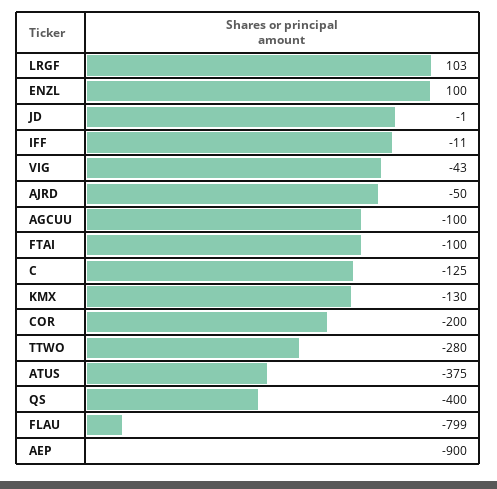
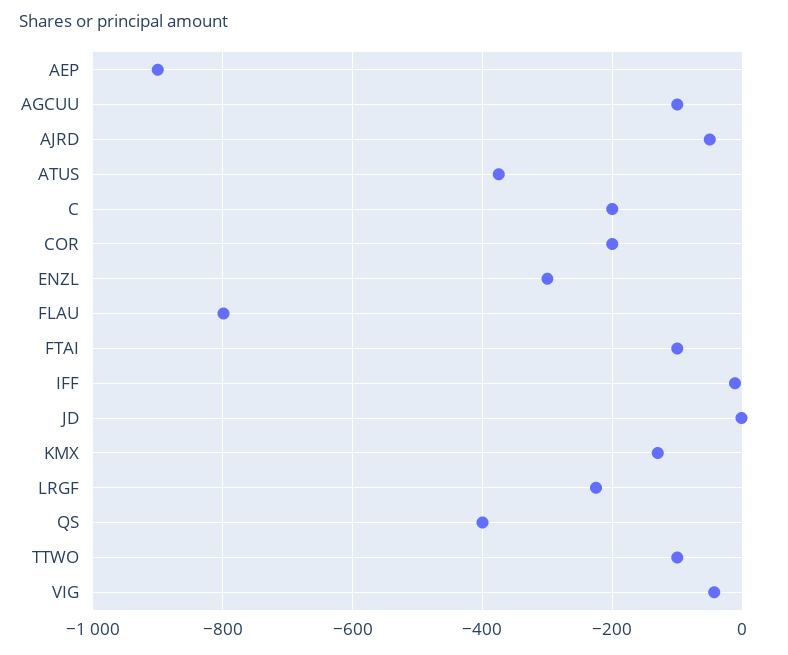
  {
-   "LRGF": 103,
+   "LRGF": -220,
-   "ENZL": 100,
+   "ENZL": -300,
    "JD": -1,
    "IFF": -11,
    "VIG": -43,
    "AJRD": -50,
    "AGCUU": -100,
    "FTAI": -100,
-   "C": -125,
+   "C": -200,
    "KMX": -130,
    "COR": -200,
-   "TTWO": -280,
+   "TTWO": -100,
    "ATUS": -375,
    "QS": -400,
    "FLAU": -799,
    "AEP": -900
  }

